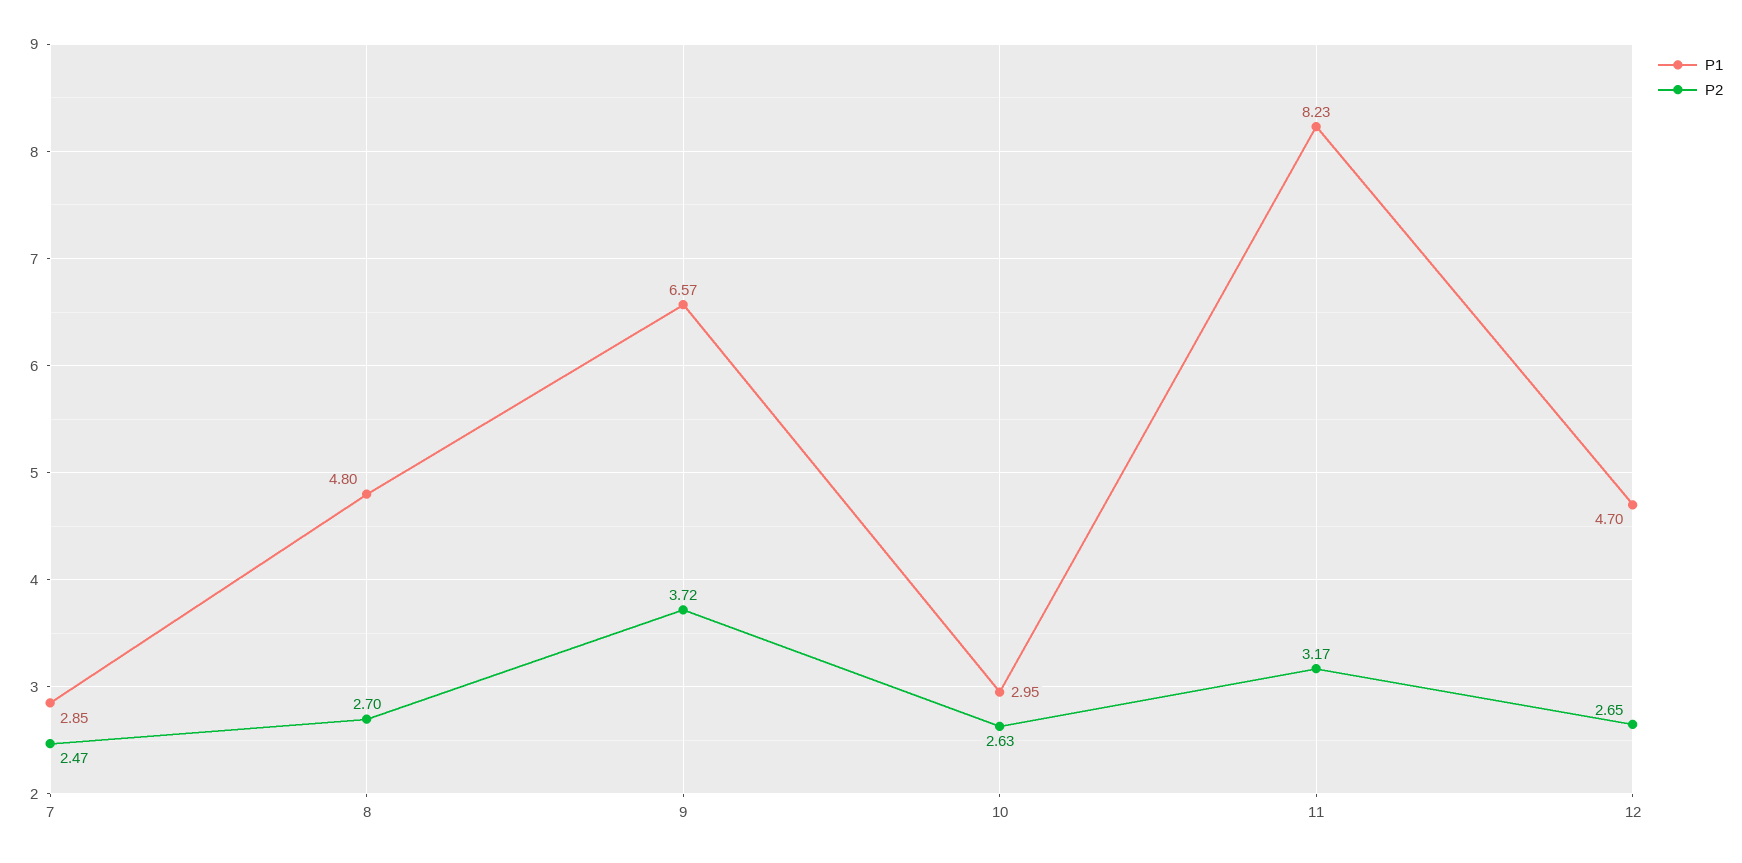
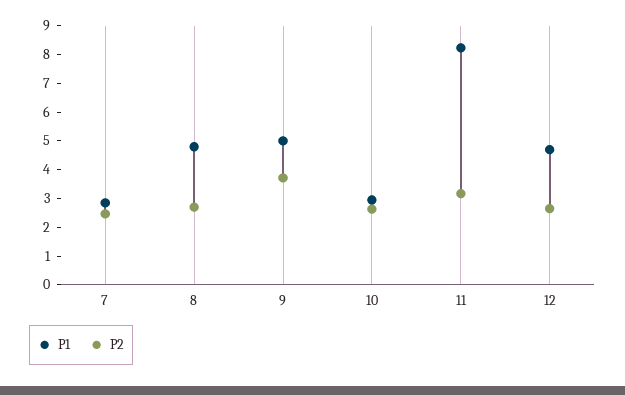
  {
    "P1": {
      "7": 2.85,
      "8": 4.8,
-     "9": 6.57,
+     "9": 5,
      "10": 2.95,
      "11": 8.23,
      "12": 4.7
    },
    "P2": {
      "7": 2.47,
      "8": 2.7,
      "9": 3.72,
      "10": 2.63,
      "11": 3.17,
      "12": 2.65
    }
  }

